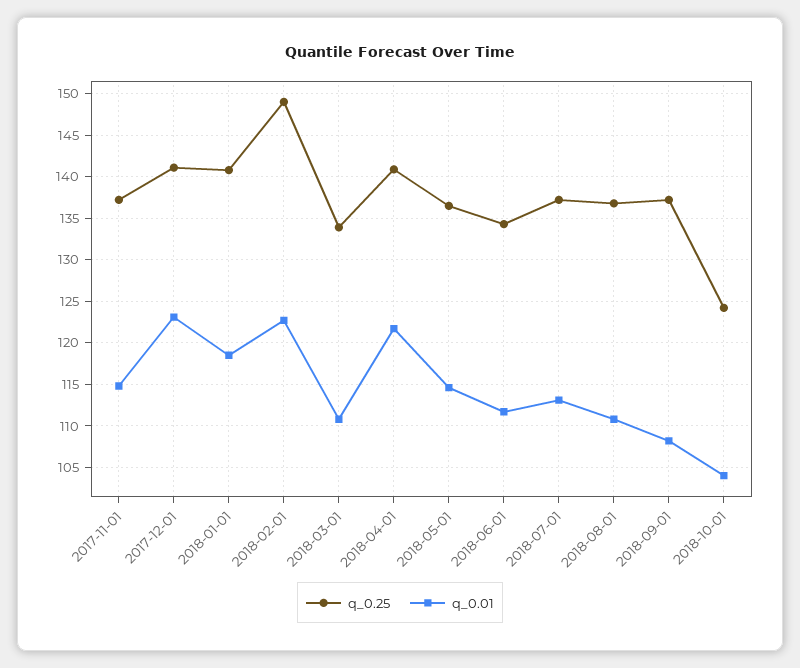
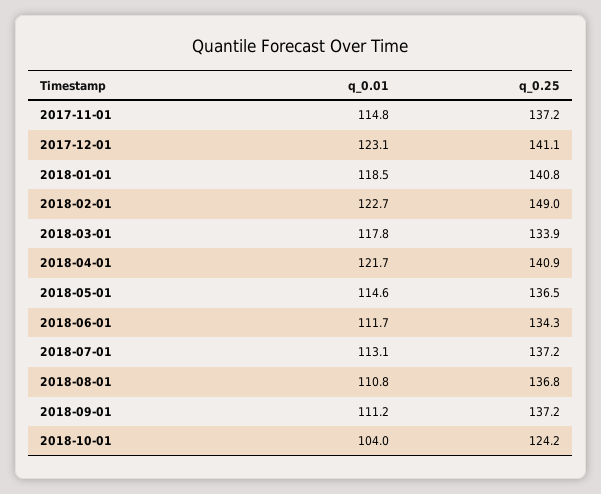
  {
    "q_0.25": {
      "2017-11-01": 137.2,
      "2017-12-01": 141.1,
      "2018-01-01": 140.8,
      "2018-02-01": 149,
      "2018-03-01": 133.9,
      "2018-04-01": 140.9,
      "2018-05-01": 136.5,
      "2018-06-01": 134.3,
      "2018-07-01": 137.2,
      "2018-08-01": 136.8,
      "2018-09-01": 137.2,
      "2018-10-01": 124.2
    },
    "q_0.01": {
      "2017-11-01": 114.8,
      "2017-12-01": 123.1,
      "2018-01-01": 118.5,
      "2018-02-01": 122.7,
-     "2018-03-01": 111,
+     "2018-03-01": 117.8,
      "2018-04-01": 121.7,
      "2018-05-01": 114.6,
      "2018-06-01": 111.7,
      "2018-07-01": 113.1,
      "2018-08-01": 110.8,
-     "2018-09-01": 108,
+     "2018-09-01": 111.2,
      "2018-10-01": 104
    }
  }

